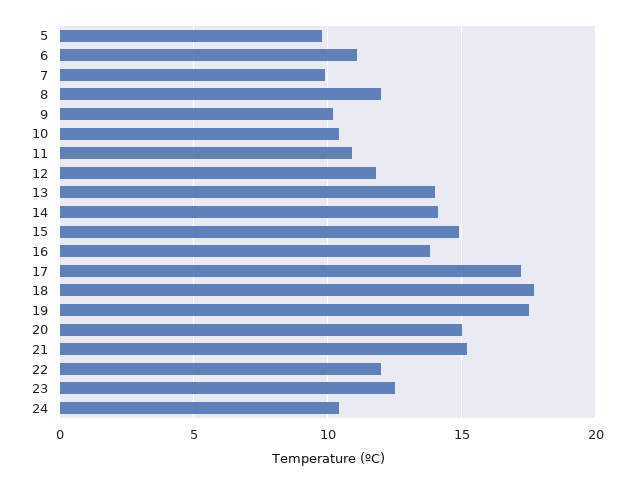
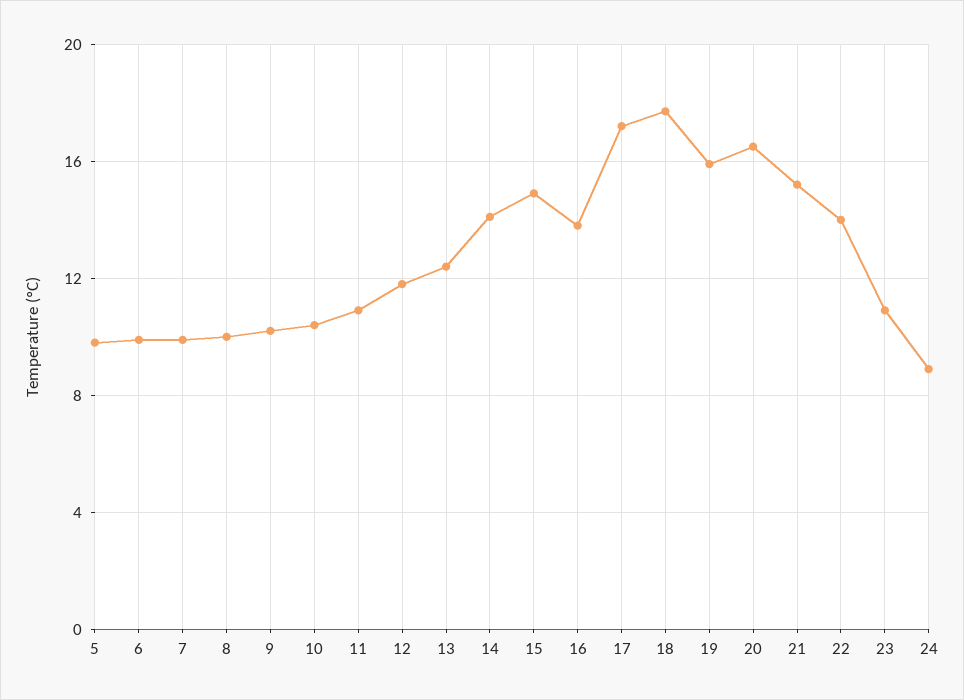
  {
    "5": 10,
-   "6": 11,
+   "6": 10,
    "7": 10,
-   "8": 12,
+   "8": 10,
    "9": 10,
    "10": 10.5,
    "11": 11,
    "12": 12,
-   "13": 14,
+   "13": 12.5,
    "14": 14,
    "15": 15,
    "16": 14,
    "17": 17,
    "18": 17.5,
-   "19": 17.5,
+   "19": 16,
-   "20": 15,
+   "20": 16.5,
    "21": 15,
-   "22": 12,
+   "22": 14,
-   "23": 12.5,
+   "23": 11,
-   "24": 10.5
+   "24": 9
  }

